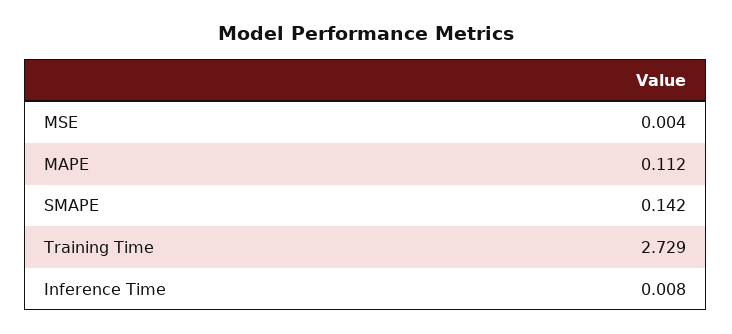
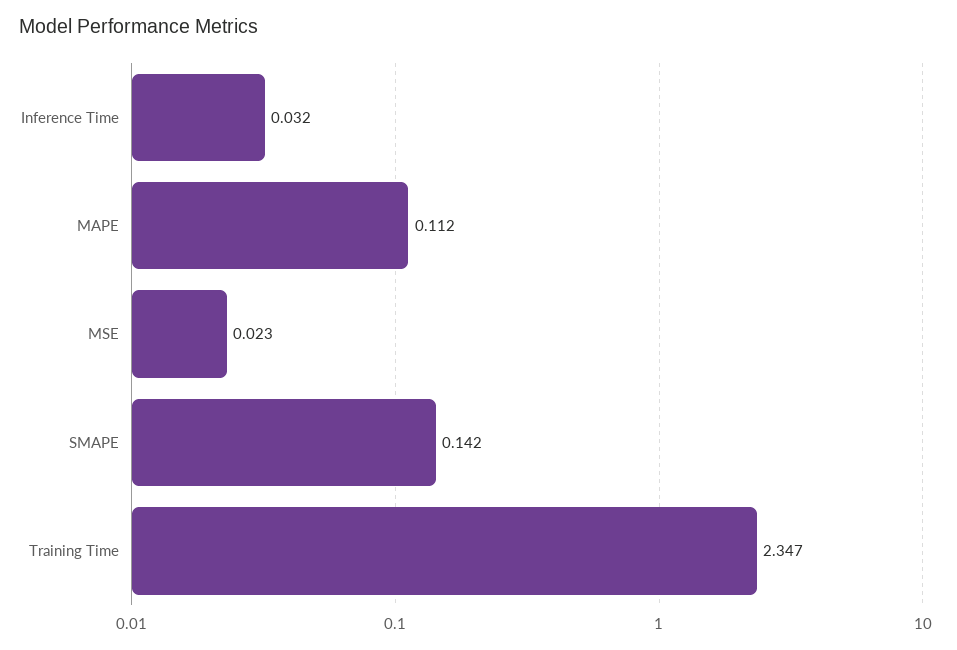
  {
-   "MSE": 0.004,
+   "MSE": 0.023,
    "MAPE": 0.112,
    "SMAPE": 0.142,
-   "Training Time": 2.729,
+   "Training Time": 2.347,
-   "Inference Time": 0.008
+   "Inference Time": 0.032
  }

